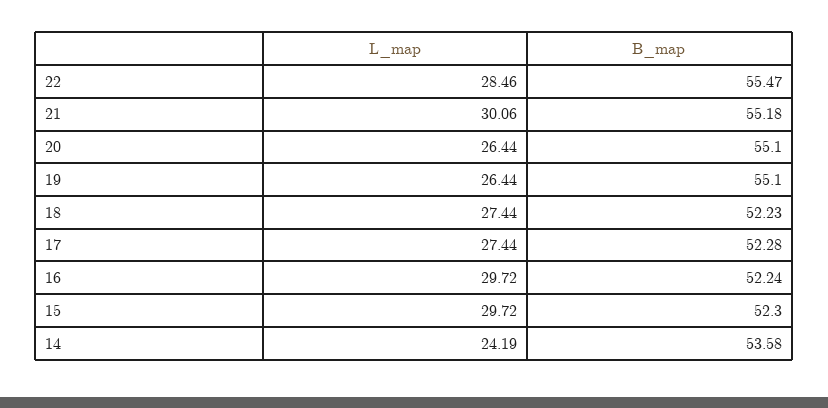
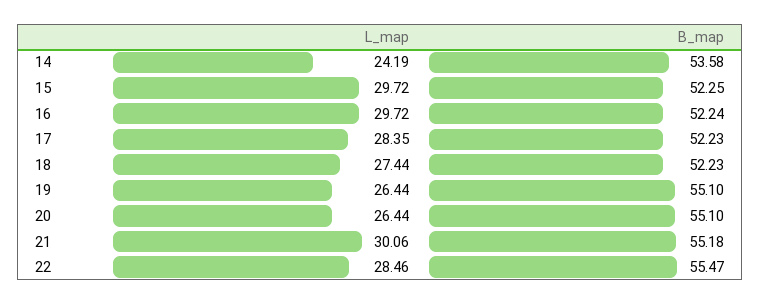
  {
    "L_map": {
      "22": 28.46,
      "21": 30.06,
      "20": 26.44,
      "19": 26.44,
      "18": 27.44,
-     "17": 27.44,
+     "17": 28.35,
      "16": 29.72,
      "15": 29.72,
      "14": 24.19
    },
    "B_map": {
      "22": 55.47,
      "21": 55.18,
      "20": 55.1,
      "19": 55.1,
      "18": 52.23,
-     "17": 52.28,
+     "17": 52.23,
      "16": 52.24,
-     "15": 52.3,
+     "15": 52.25,
      "14": 53.58
    }
  }

